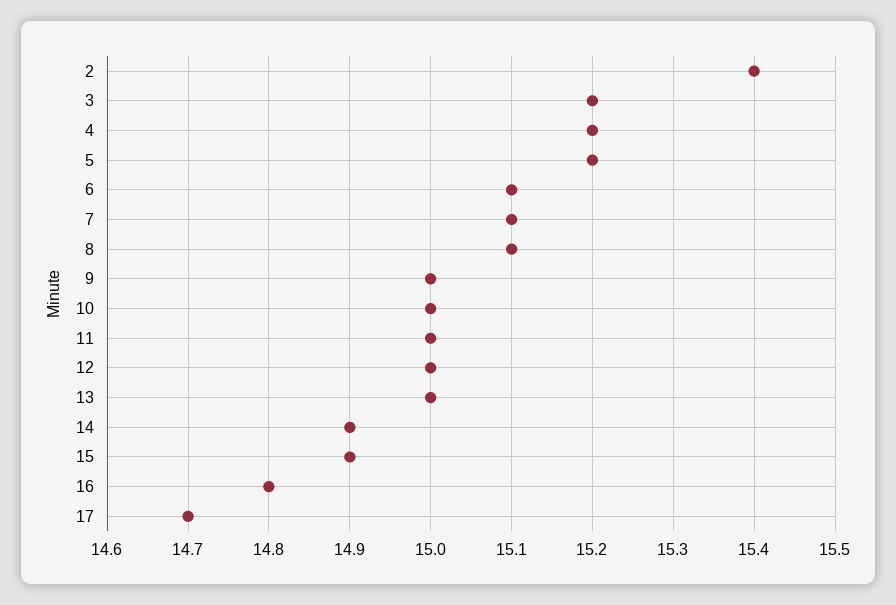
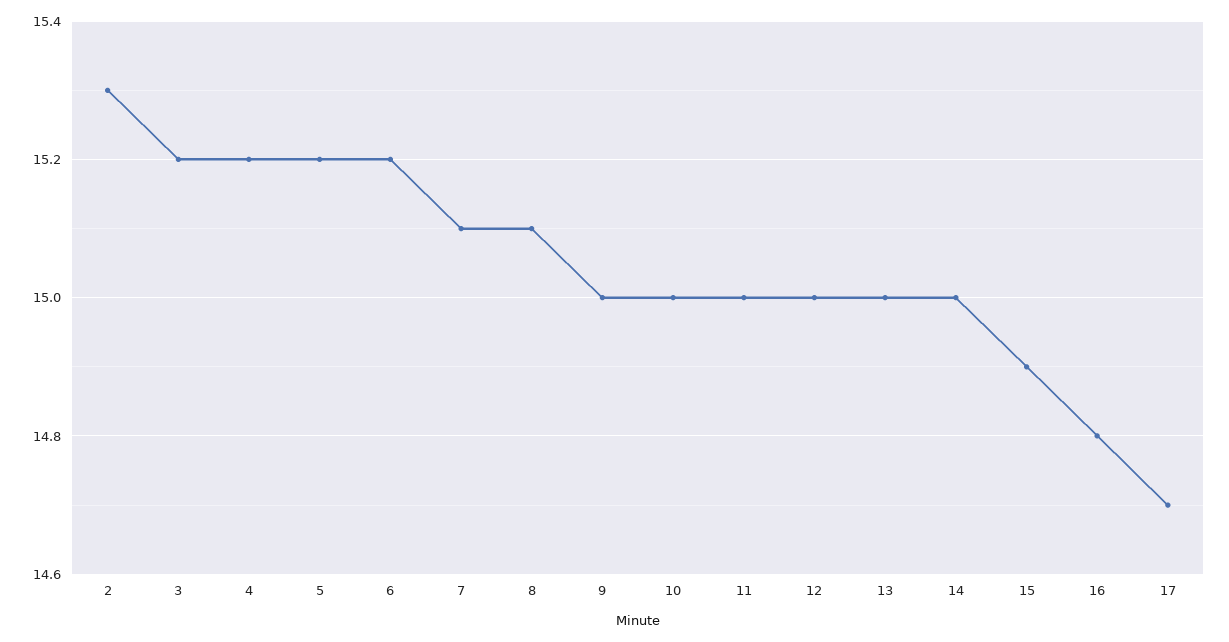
  {
-   "2": 15.4,
+   "2": 15.3,
    "3": 15.2,
    "4": 15.2,
    "5": 15.2,
-   "6": 15.1,
+   "6": 15.2,
    "7": 15.1,
    "8": 15.1,
    "9": 15,
    "10": 15,
    "11": 15,
    "12": 15,
    "13": 15,
-   "14": 14.9,
+   "14": 15,
    "15": 14.9,
    "16": 14.8,
    "17": 14.7
  }

